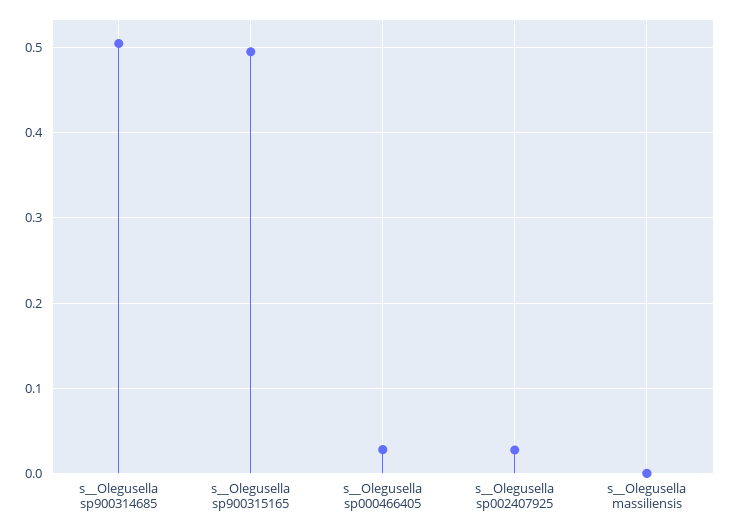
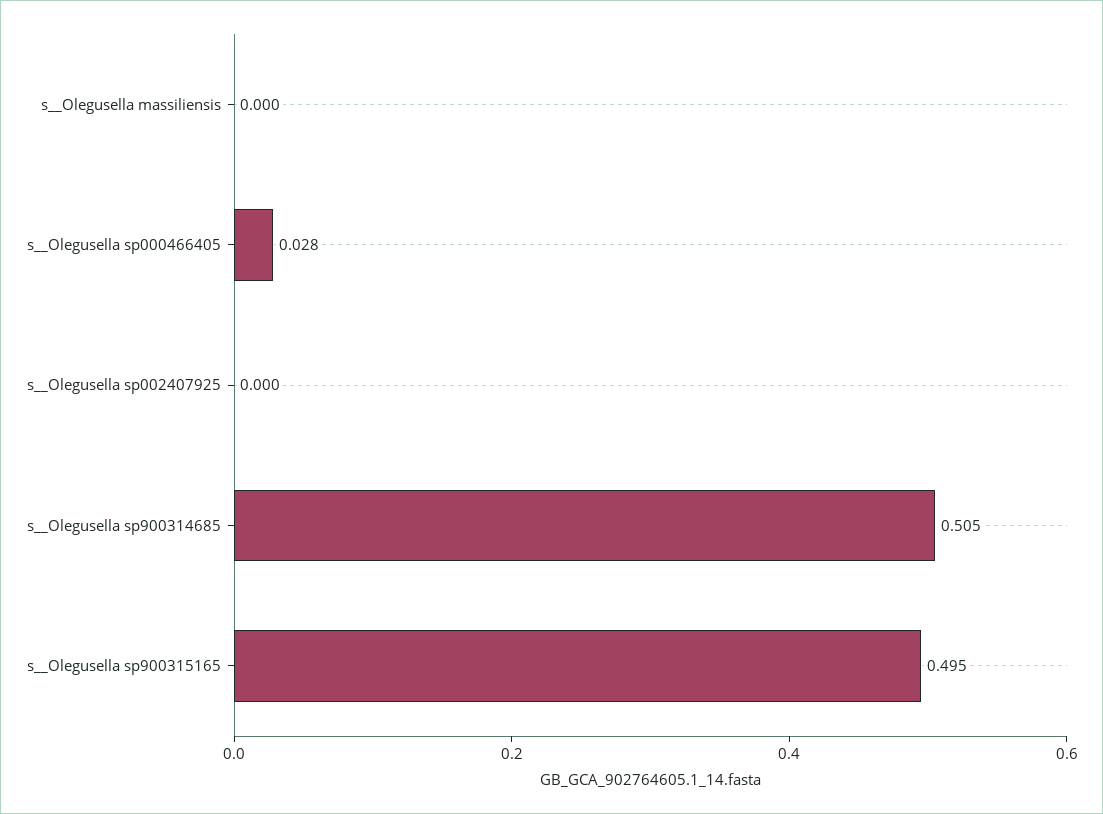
  {
    "s__Olegusella sp900314685": 0.505,
    "s__Olegusella sp900315165": 0.495,
    "s__Olegusella sp000466405": 0.028,
-   "s__Olegusella sp002407925": 0.03,
+   "s__Olegusella sp002407925": 0,
    "s__Olegusella massiliensis": 0
  }

